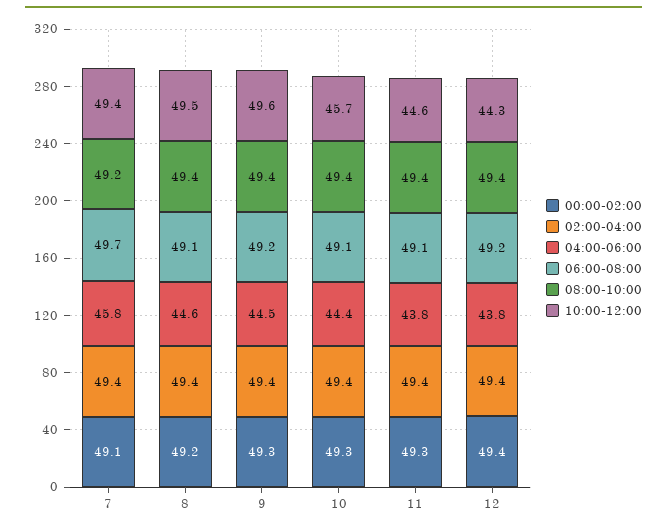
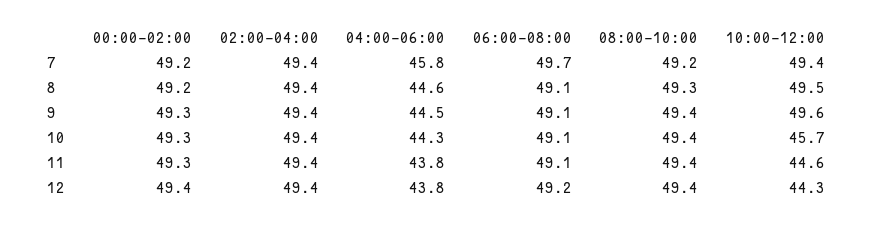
  {
    "00:00-02:00": {
-     "7": 49.1,
+     "7": 49.2,
      "8": 49.2,
      "9": 49.3,
      "10": 49.3,
      "11": 49.3,
      "12": 49.4
    },
    "02:00-04:00": {
      "7": 49.4,
      "8": 49.4,
      "9": 49.4,
      "10": 49.4,
      "11": 49.4,
      "12": 49.4
    },
    "04:00-06:00": {
      "7": 45.8,
      "8": 44.6,
      "9": 44.5,
-     "10": 44.4,
+     "10": 44.3,
      "11": 43.8,
      "12": 43.8
    },
    "06:00-08:00": {
      "7": 49.7,
      "8": 49.1,
-     "9": 49.2,
+     "9": 49.1,
      "10": 49.1,
      "11": 49.1,
      "12": 49.2
    },
    "08:00-10:00": {
      "7": 49.2,
-     "8": 49.4,
+     "8": 49.3,
      "9": 49.4,
      "10": 49.4,
      "11": 49.4,
      "12": 49.4
    },
    "10:00-12:00": {
      "7": 49.4,
      "8": 49.5,
      "9": 49.6,
      "10": 45.7,
      "11": 44.6,
      "12": 44.3
    }
  }

